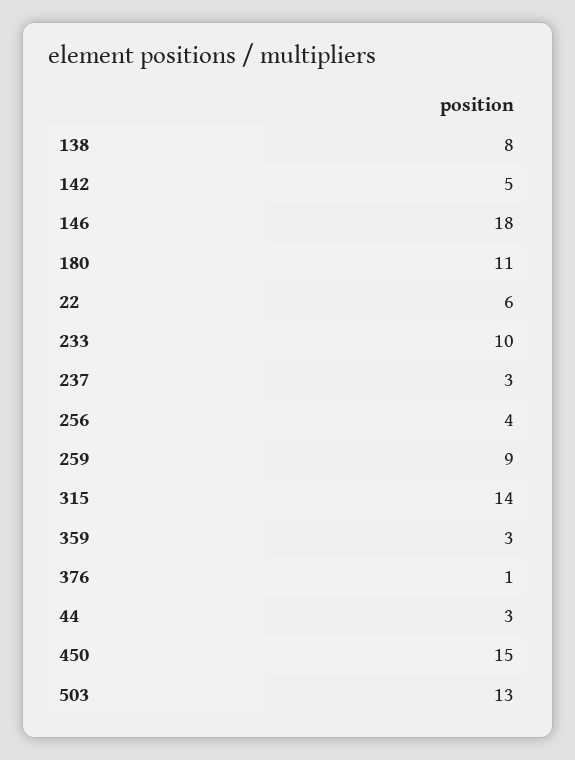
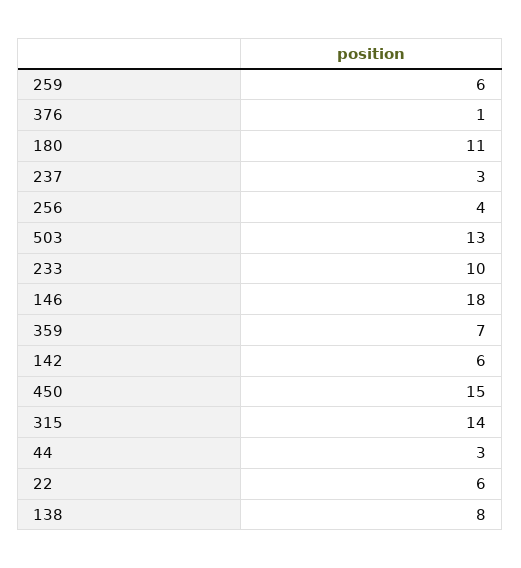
  {
    "138": 8,
-   "142": 5,
+   "142": 6,
    "146": 18,
    "180": 11,
    "22": 6,
    "233": 10,
    "237": 3,
    "256": 4,
-   "259": 9,
+   "259": 6,
    "315": 14,
-   "359": 3,
+   "359": 7,
    "376": 1,
    "44": 3,
    "450": 15,
    "503": 13
  }

